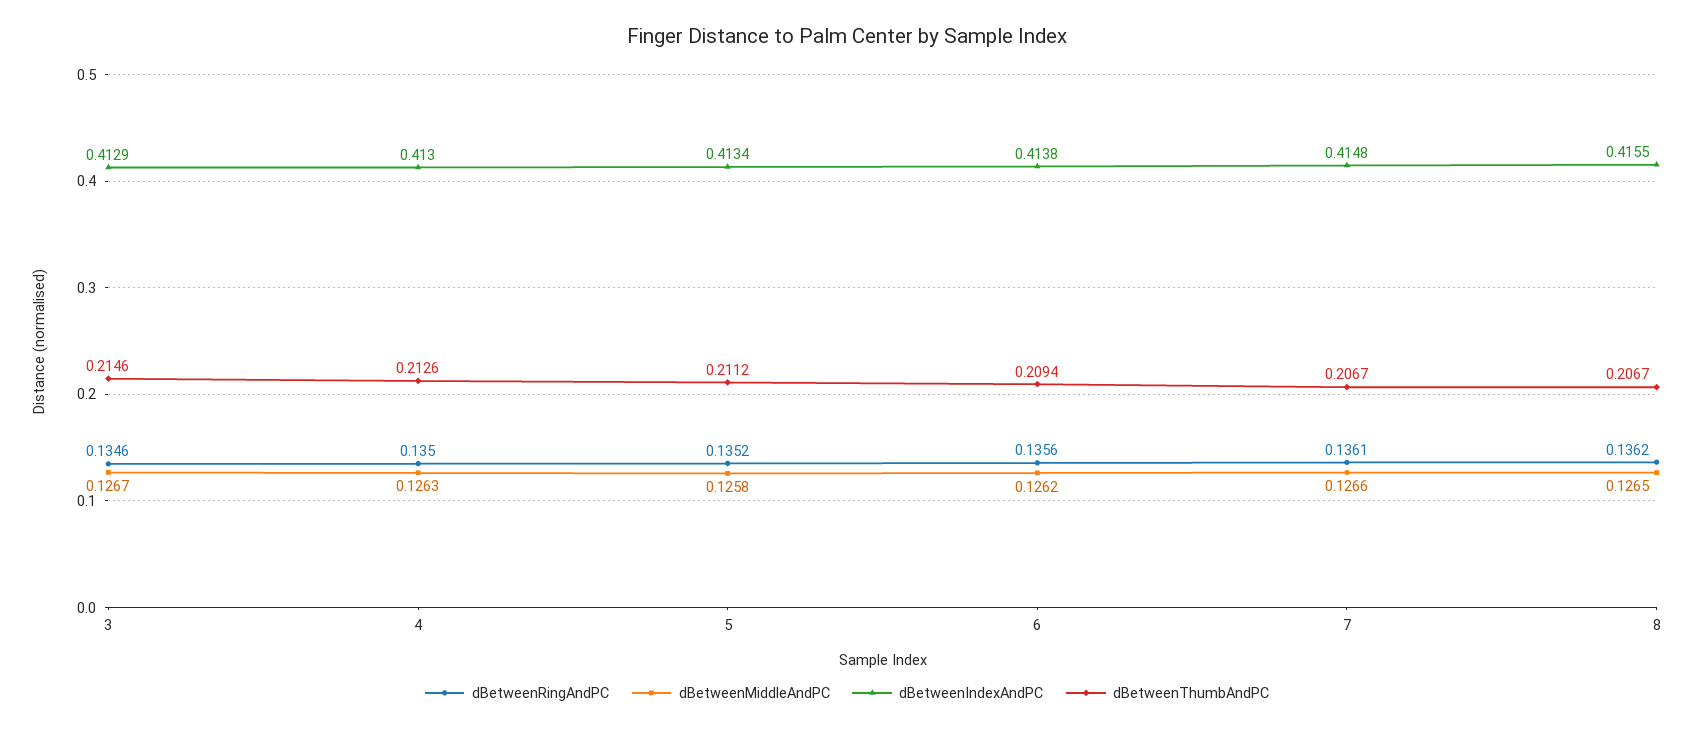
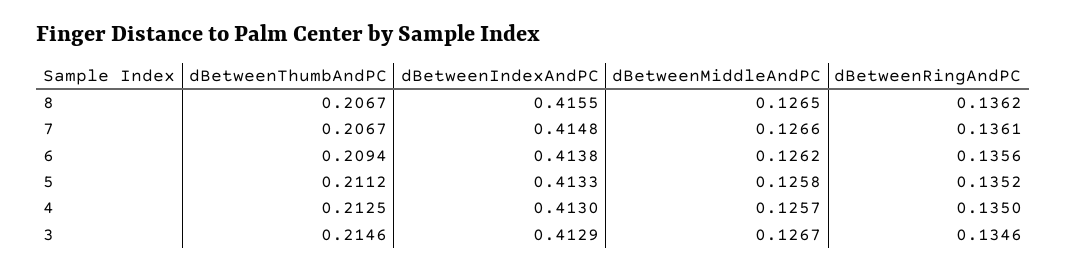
  {
    "dBetweenRingAndPC": {
      "3": 0.1346,
      "4": 0.135,
      "5": 0.1352,
      "6": 0.1356,
      "7": 0.1361,
      "8": 0.1362
    },
    "dBetweenMiddleAndPC": {
      "3": 0.1267,
-     "4": 0.1263,
+     "4": 0.1257,
      "5": 0.1258,
      "6": 0.1262,
      "7": 0.1266,
      "8": 0.1265
    },
    "dBetweenIndexAndPC": {
      "3": 0.4129,
      "4": 0.413,
-     "5": 0.4134,
+     "5": 0.4133,
      "6": 0.4138,
      "7": 0.4148,
      "8": 0.4155
    },
    "dBetweenThumbAndPC": {
      "3": 0.2146,
-     "4": 0.2126,
+     "4": 0.2125,
      "5": 0.2112,
      "6": 0.2094,
      "7": 0.2067,
      "8": 0.2067
    }
  }

